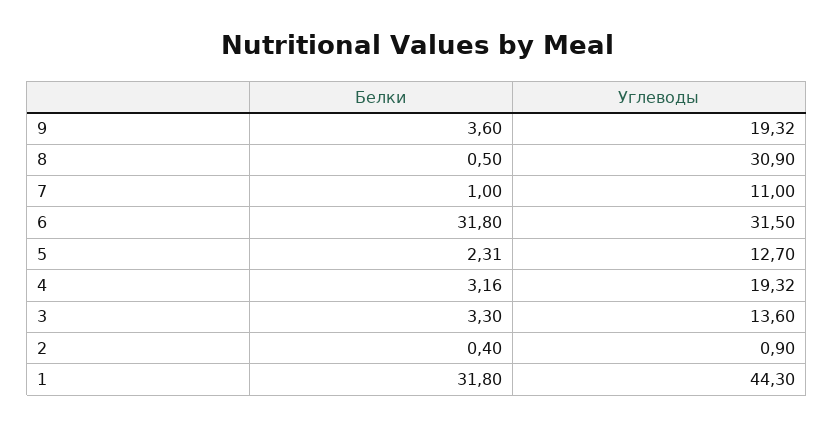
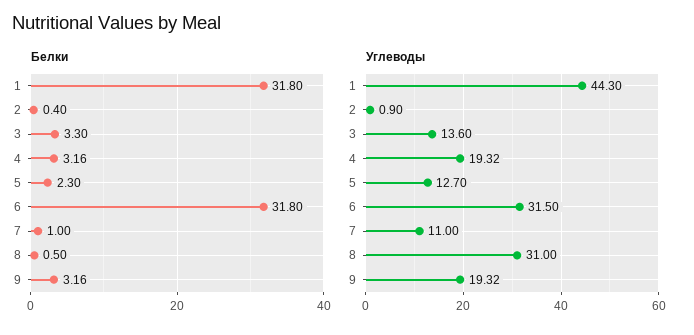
  {
    "Белки": {
-     "9": 3.6,
+     "9": 3.16,
      "8": 0.5,
      "7": 1,
      "6": 31.8,
-     "5": 2.31,
+     "5": 2.3,
      "4": 3.16,
      "3": 3.3,
      "2": 0.4,
      "1": 31.8
    },
    "Углеводы": {
      "9": 19.32,
-     "8": 30.9,
+     "8": 31,
      "7": 11,
      "6": 31.5,
      "5": 12.7,
      "4": 19.32,
      "3": 13.6,
      "2": 0.9,
      "1": 44.3
    }
  }

